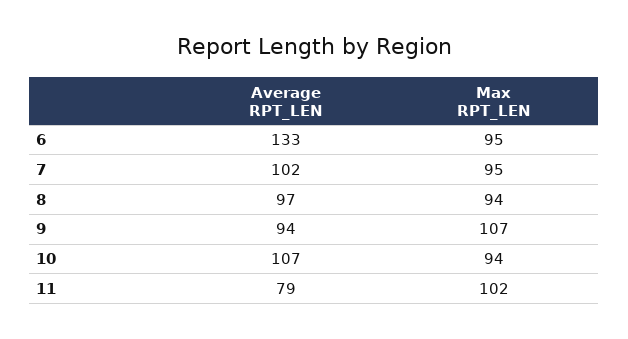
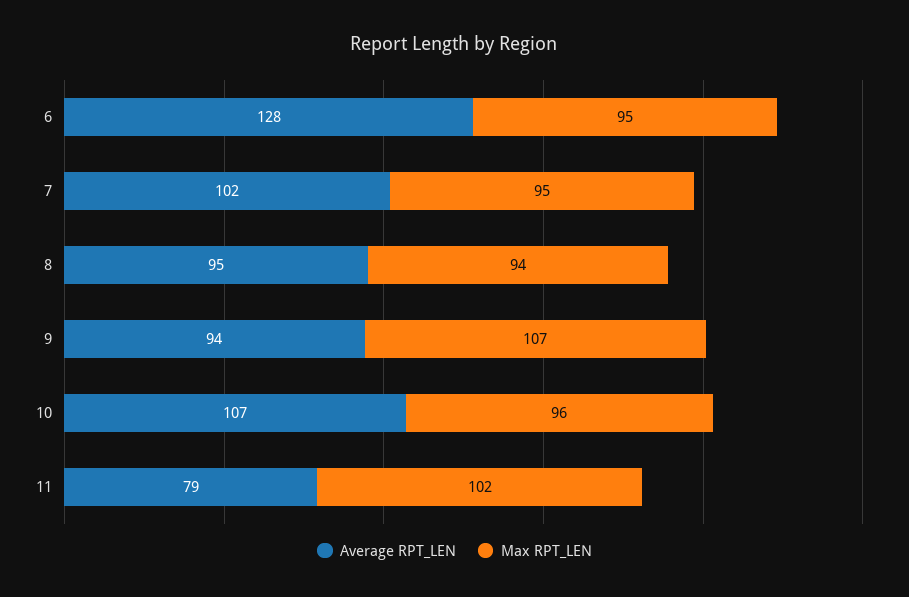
  {
    "Average RPT_LEN": {
-     "6": 133,
+     "6": 128,
      "7": 102,
-     "8": 97,
+     "8": 95,
      "9": 94,
      "10": 107,
      "11": 79
    },
    "Max RPT_LEN": {
      "6": 95,
      "7": 95,
      "8": 94,
      "9": 107,
-     "10": 94,
+     "10": 96,
      "11": 102
    }
  }

